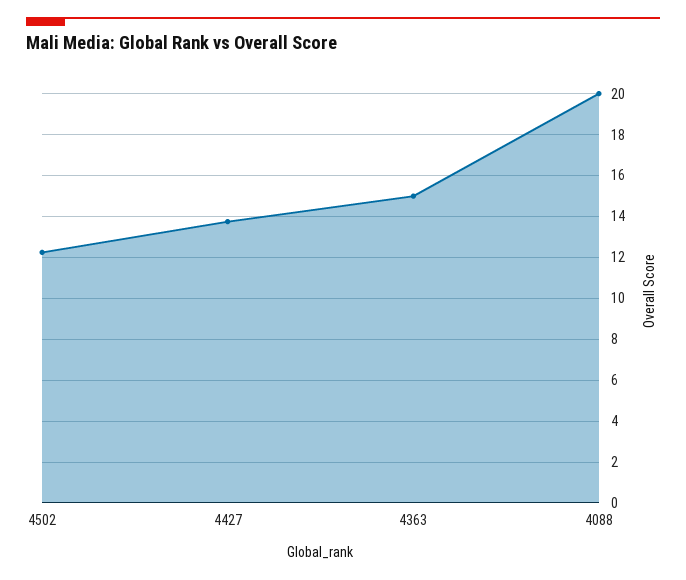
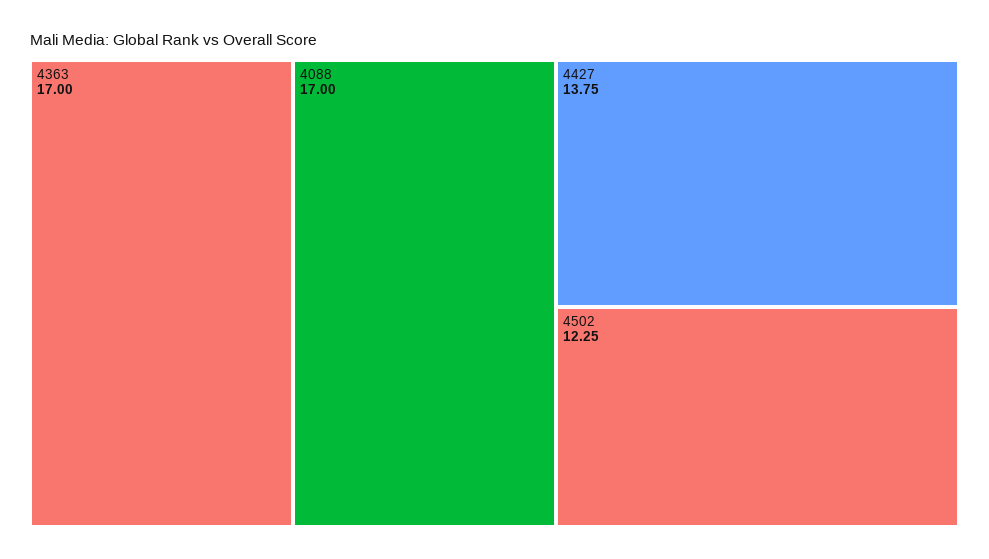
  {
    "4502": 12.25,
    "4427": 13.75,
-   "4363": 15,
+   "4363": 17,
-   "4088": 20
+   "4088": 17
  }

